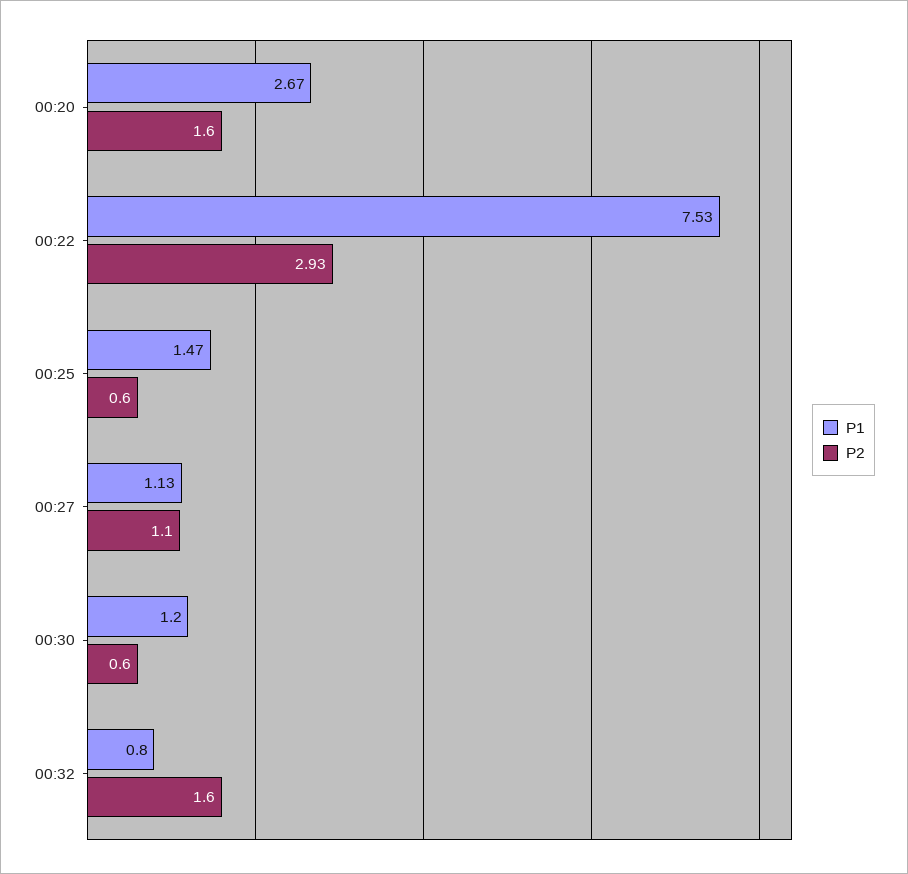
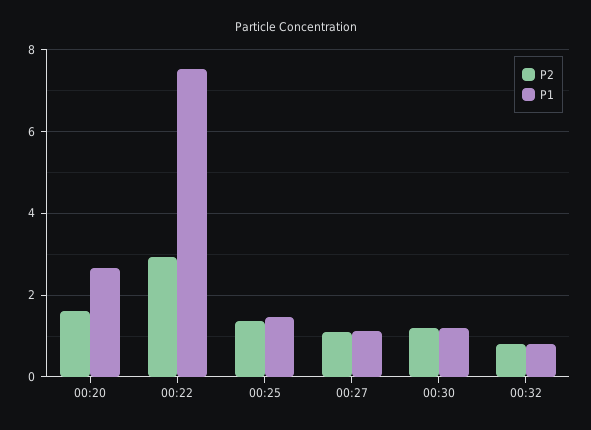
  {
    "P1": {
      "00:20": 2.67,
      "00:22": 7.53,
      "00:25": 1.47,
      "00:27": 1.13,
      "00:30": 1.2,
      "00:32": 0.8
    },
    "P2": {
      "00:20": 1.6,
      "00:22": 2.93,
-     "00:25": 0.6,
+     "00:25": 1.4,
      "00:27": 1.1,
-     "00:30": 0.6,
+     "00:30": 1.2,
-     "00:32": 1.6
+     "00:32": 0.8
    }
  }

